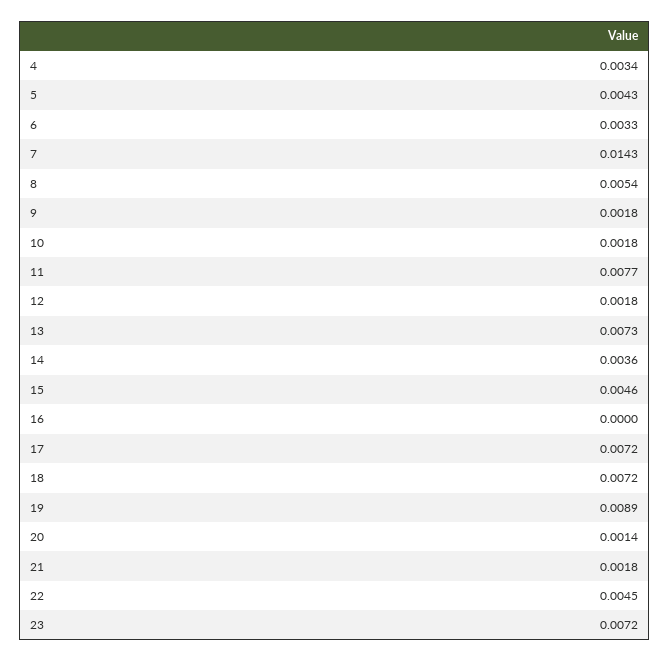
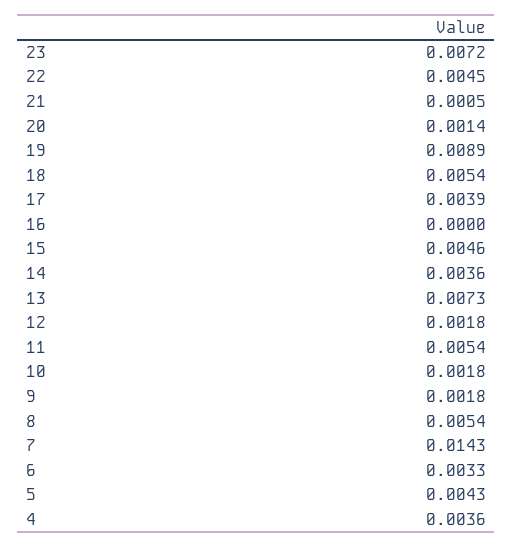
  {
-   "4": 0.0034,
+   "4": 0.0036,
    "5": 0.0043,
    "6": 0.0033,
    "7": 0.0143,
    "8": 0.0054,
    "9": 0.0018,
    "10": 0.0018,
-   "11": 0.0077,
+   "11": 0.0054,
    "12": 0.0018,
    "13": 0.0073,
    "14": 0.0036,
    "15": 0.0046,
    "16": 0,
-   "17": 0.0072,
+   "17": 0.0039,
-   "18": 0.0072,
+   "18": 0.0054,
    "19": 0.0089,
    "20": 0.0014,
-   "21": 0.0018,
+   "21": 0.0005,
    "22": 0.0045,
    "23": 0.0072
  }

